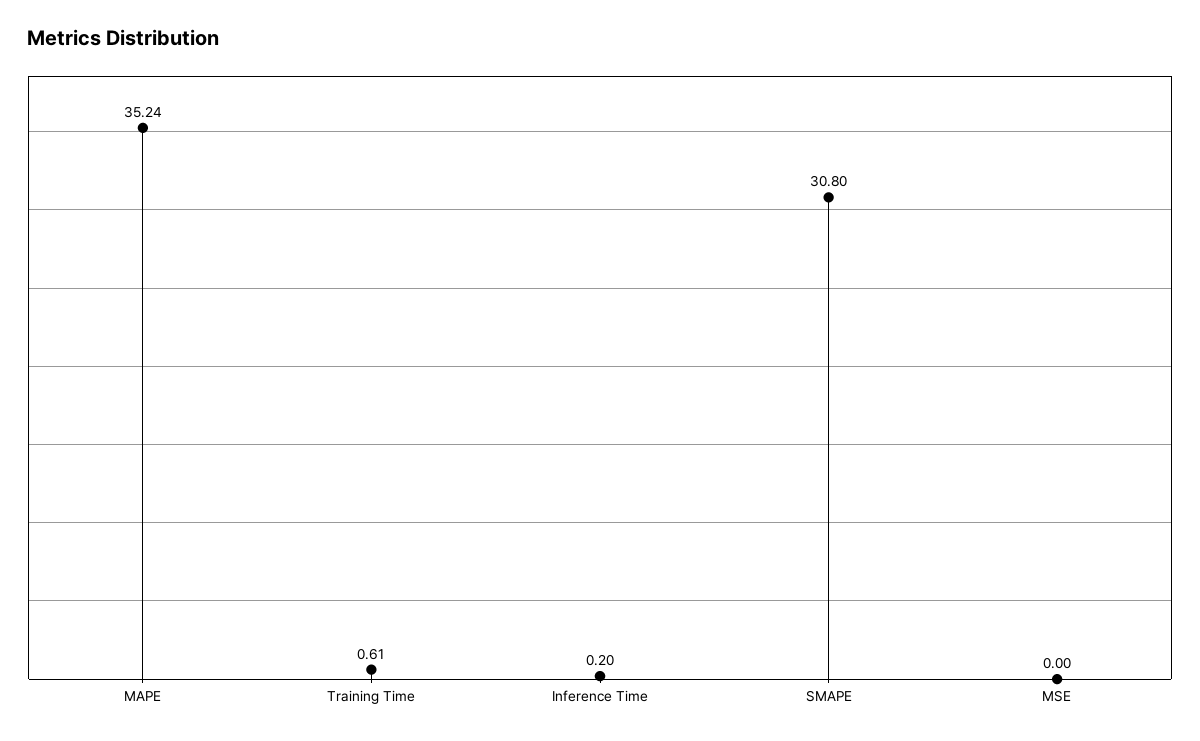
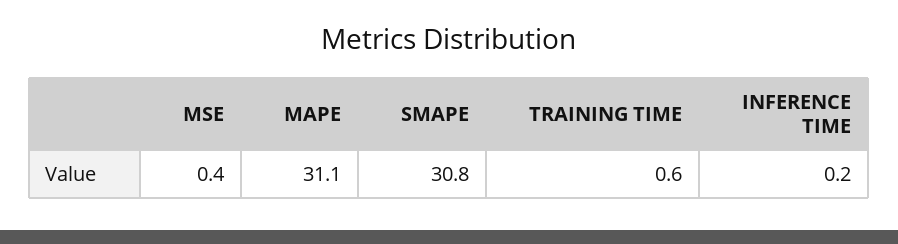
  {
-   "MAPE": 35.24,
+   "MAPE": 31.1,
    "Training Time": 0.61,
    "Inference Time": 0.2,
    "SMAPE": 30.8,
-   "MSE": 0
+   "MSE": 0.4
  }

